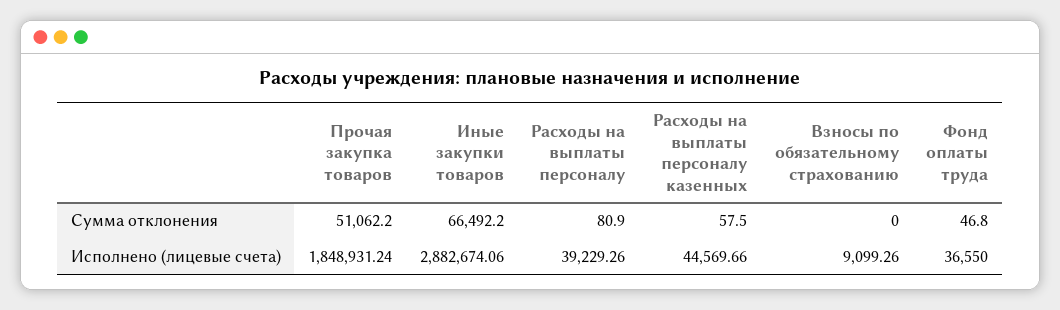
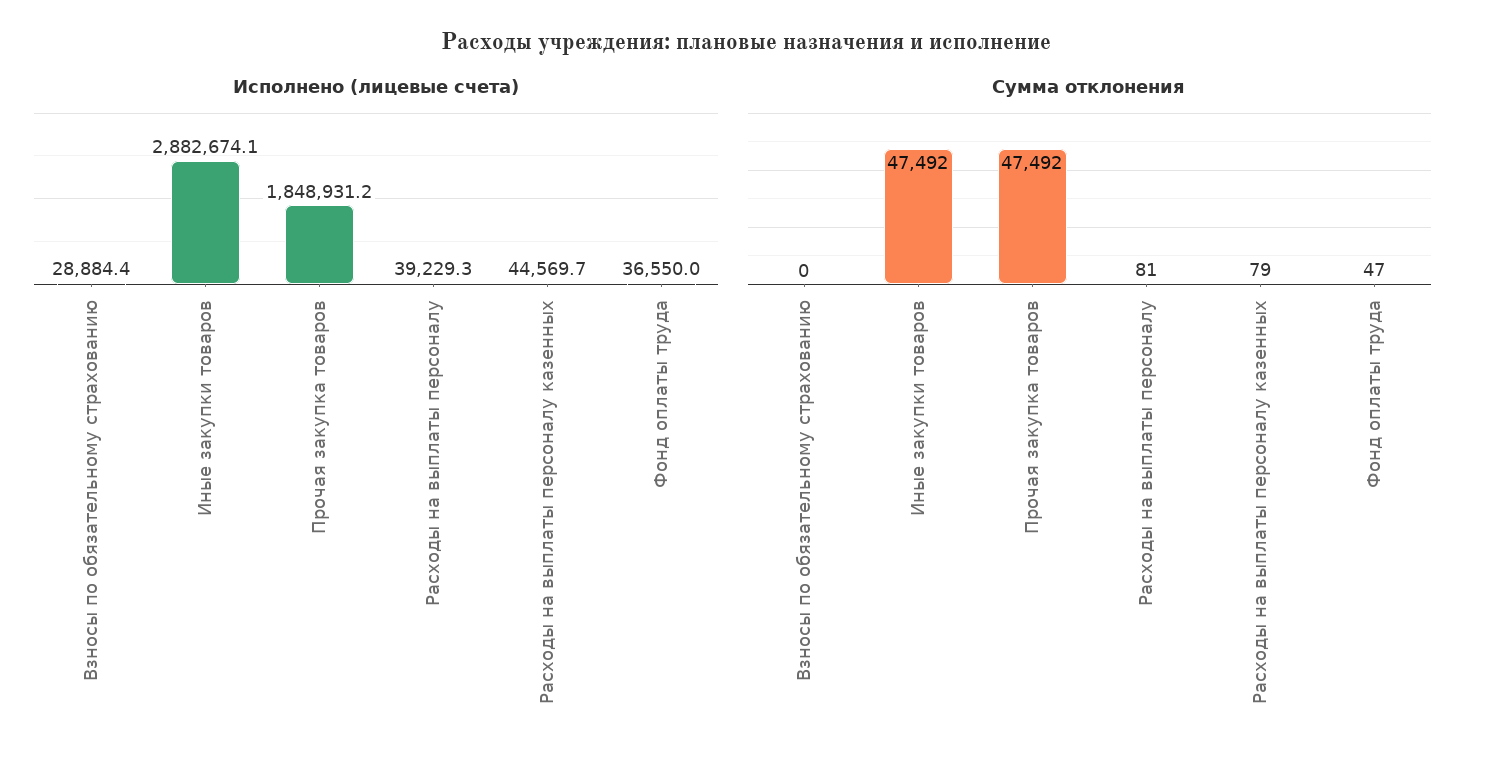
  {
    "Сумма отклонения": {
-     "Прочая закупка товаров": 51062.2,
+     "Прочая закупка товаров": 47492,
-     "Иные закупки товаров": 66492.2,
+     "Иные закупки товаров": 47492,
      "Расходы на выплаты персоналу": 80.9,
-     "Расходы на выплаты персоналу казенных": 57.5,
+     "Расходы на выплаты персоналу казенных": 79,
      "Взносы по обязательному страхованию": 0,
      "Фонд оплаты труда": 46.8
    },
    "Исполнено (лицевые счета)": {
      "Прочая закупка товаров": 1848931.24,
      "Иные закупки товаров": 2882674.06,
      "Расходы на выплаты персоналу": 39229.26,
      "Расходы на выплаты персоналу казенных": 44569.66,
-     "Взносы по обязательному страхованию": 9099.26,
+     "Взносы по обязательному страхованию": 28884.4,
      "Фонд оплаты труда": 36550
    }
  }

